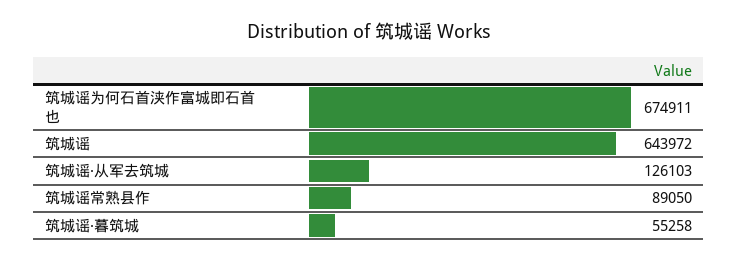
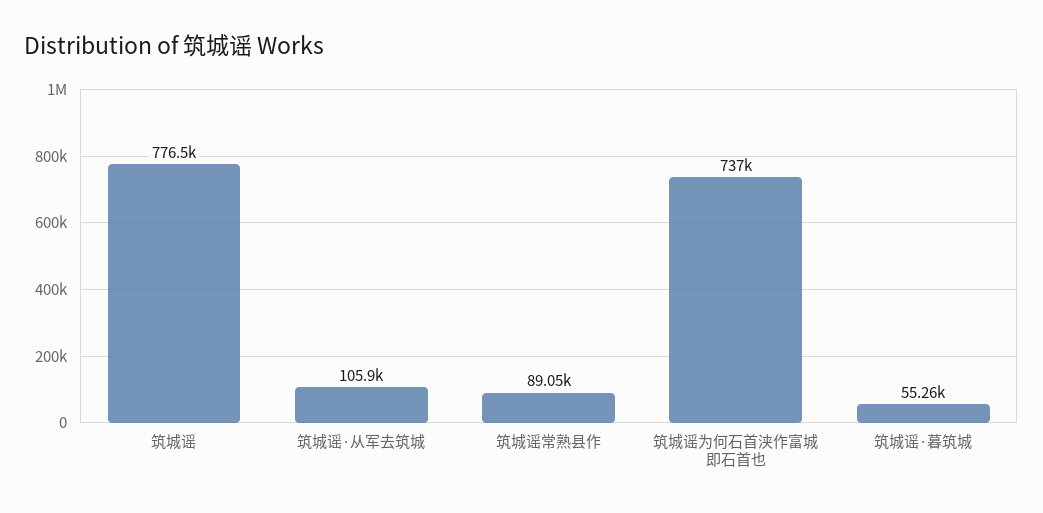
  {
-   "筑城谣为何石首浃作富城即石首也": 674911,
+   "筑城谣为何石首浃作富城即石首也": 737000,
-   "筑城谣": 643972,
+   "筑城谣": 776500,
-   "筑城谣·从军去筑城": 126103,
+   "筑城谣·从军去筑城": 105900,
    "筑城谣常熟县作": 89050,
    "筑城谣·暮筑城": 55258
  }

